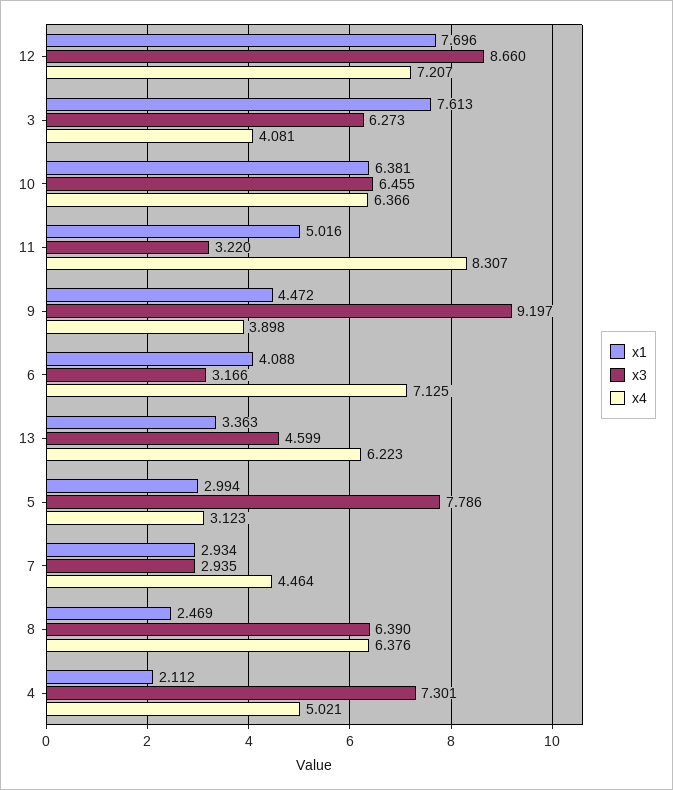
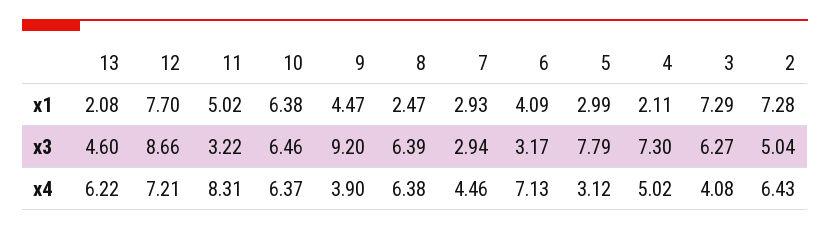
  {
    "x1": {
      "12": 7.696,
-     "3": 7.613,
+     "3": 7.29,
      "10": 6.381,
      "11": 5.016,
      "9": 4.472,
      "6": 4.088,
-     "13": 3.363,
+     "13": 2.08,
      "5": 2.994,
      "7": 2.934,
      "8": 2.469,
-     "4": 2.112
+     "4": 2.112,
+     "2": 7.28
    },
    "x3": {
      "12": 8.66,
      "3": 6.273,
      "10": 6.455,
      "11": 3.22,
      "9": 9.197,
      "6": 3.166,
      "13": 4.599,
      "5": 7.786,
      "7": 2.935,
      "8": 6.39,
-     "4": 7.301
+     "4": 7.301,
+     "2": 5.04
    },
    "x4": {
      "12": 7.207,
      "3": 4.081,
      "10": 6.366,
      "11": 8.307,
      "9": 3.898,
      "6": 7.125,
      "13": 6.223,
      "5": 3.123,
      "7": 4.464,
      "8": 6.376,
-     "4": 5.021
+     "4": 5.021,
+     "2": 6.43
    }
  }

